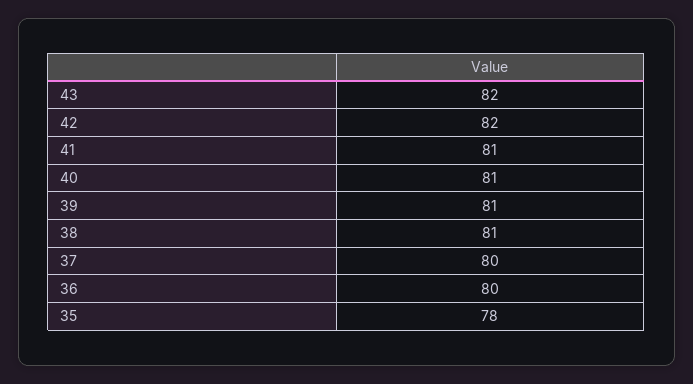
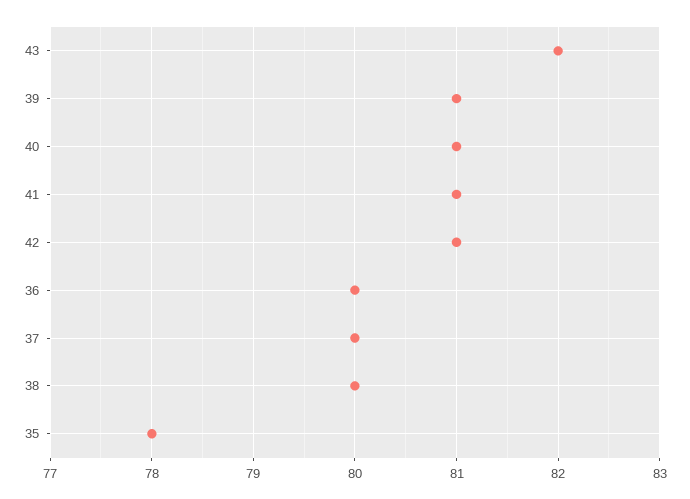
  {
    "43": 82,
-   "42": 82,
+   "42": 81,
    "41": 81,
    "40": 81,
    "39": 81,
-   "38": 81,
+   "38": 80,
    "37": 80,
    "36": 80,
    "35": 78
  }

